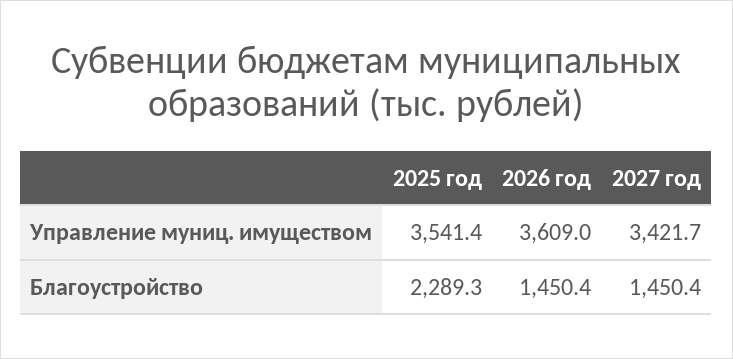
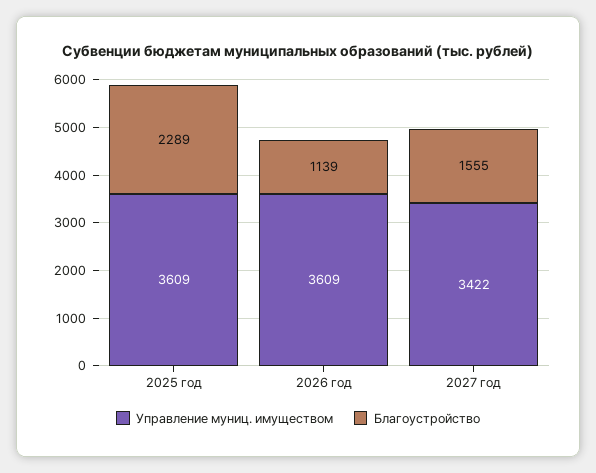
  {
    "Управление муниц. имуществом": {
-     "2025 год": 3541.4,
+     "2025 год": 3609,
      "2026 год": 3609,
      "2027 год": 3421.7
    },
    "Благоустройство": {
      "2025 год": 2289.3,
-     "2026 год": 1450.4,
+     "2026 год": 1139,
-     "2027 год": 1450.4
+     "2027 год": 1555
    }
  }

